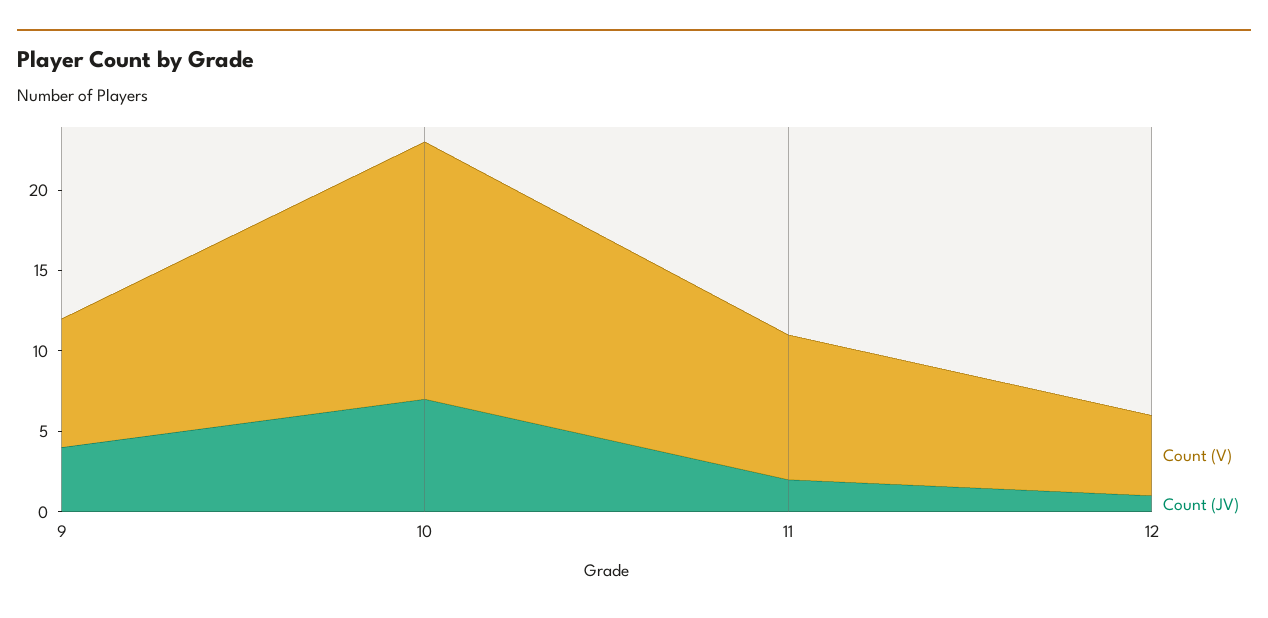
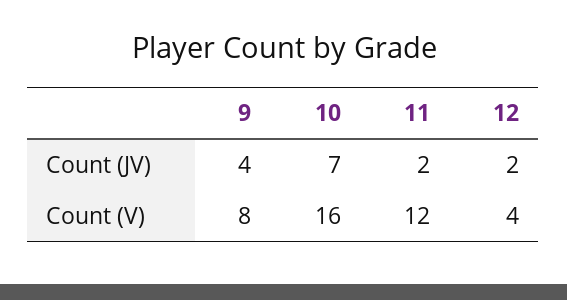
  {
    "Count (V)": {
      "9": 8,
      "10": 16,
-     "11": 9,
+     "11": 12,
-     "12": 5
+     "12": 4
    },
    "Count (JV)": {
      "9": 4,
      "10": 7,
      "11": 2,
-     "12": 1
+     "12": 2
    }
  }

